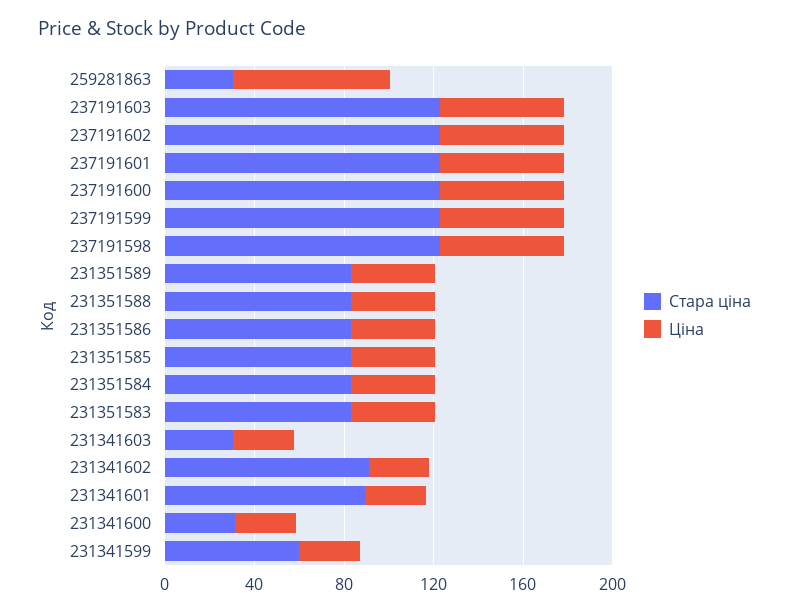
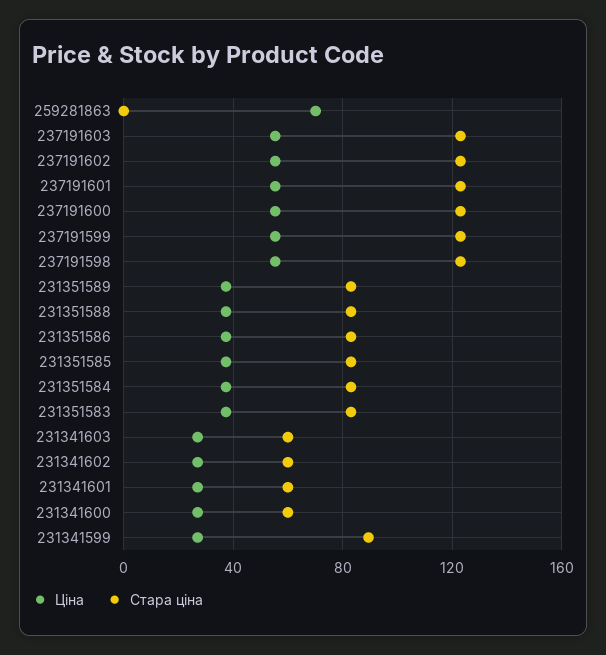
  {
    "Стара ціна": {
-     "259281863": 30,
+     "259281863": 0,
      "237191603": 125,
      "237191602": 125,
      "237191601": 125,
      "237191600": 125,
      "237191599": 125,
      "237191598": 125,
      "231351589": 85,
      "231351588": 85,
      "231351586": 85,
      "231351585": 85,
      "231351584": 85,
      "231351583": 85,
-     "231341603": 30,
+     "231341603": 60,
-     "231341602": 90,
+     "231341602": 60,
-     "231341601": 90,
+     "231341601": 60,
-     "231341600": 30,
+     "231341600": 60,
-     "231341599": 60
+     "231341599": 90
    },
    "Ціна": {
      "259281863": 70,
      "237191603": 55,
      "237191602": 55,
      "237191601": 55,
      "237191600": 55,
      "237191599": 55,
      "237191598": 55,
      "231351589": 35,
      "231351588": 35,
      "231351586": 35,
      "231351585": 35,
      "231351584": 35,
      "231351583": 35,
      "231341603": 25,
      "231341602": 25,
      "231341601": 25,
      "231341600": 25,
      "231341599": 25
    }
  }

